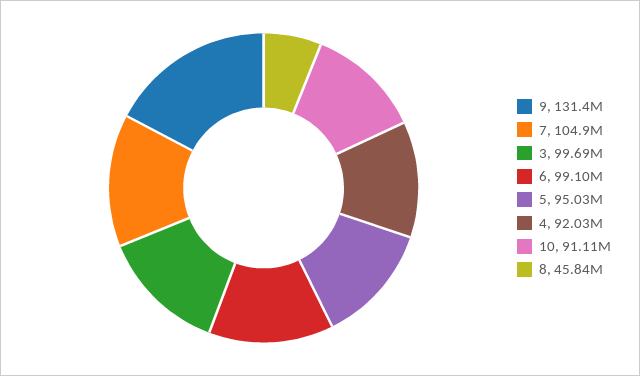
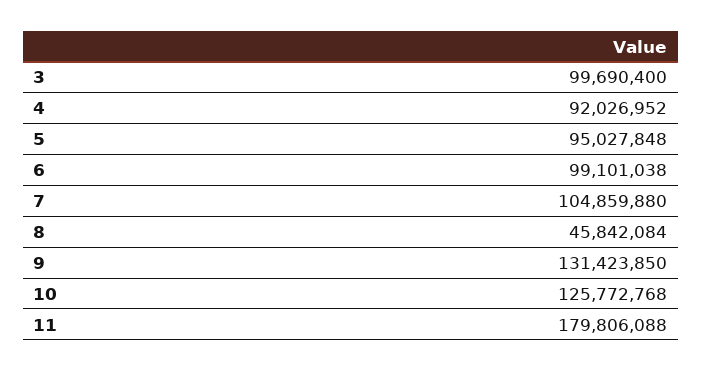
  {
    "9": 131423850,
    "7": 104859880,
    "3": 99690400,
    "6": 99101038,
    "5": 95027848,
    "4": 92026952,
-   "10": 91110000,
+   "10": 125772768,
-   "8": 45842084
+   "8": 45842084,
+   "11": 179806088
  }

